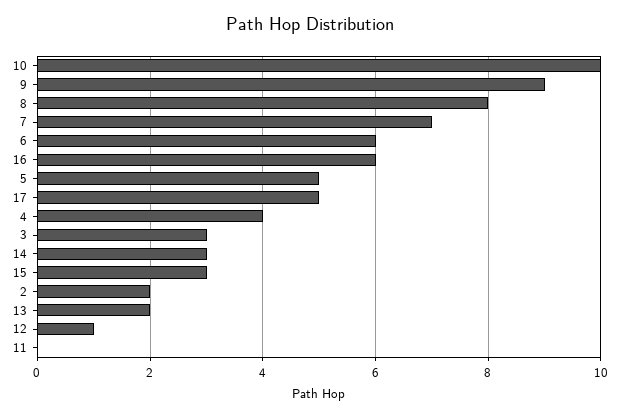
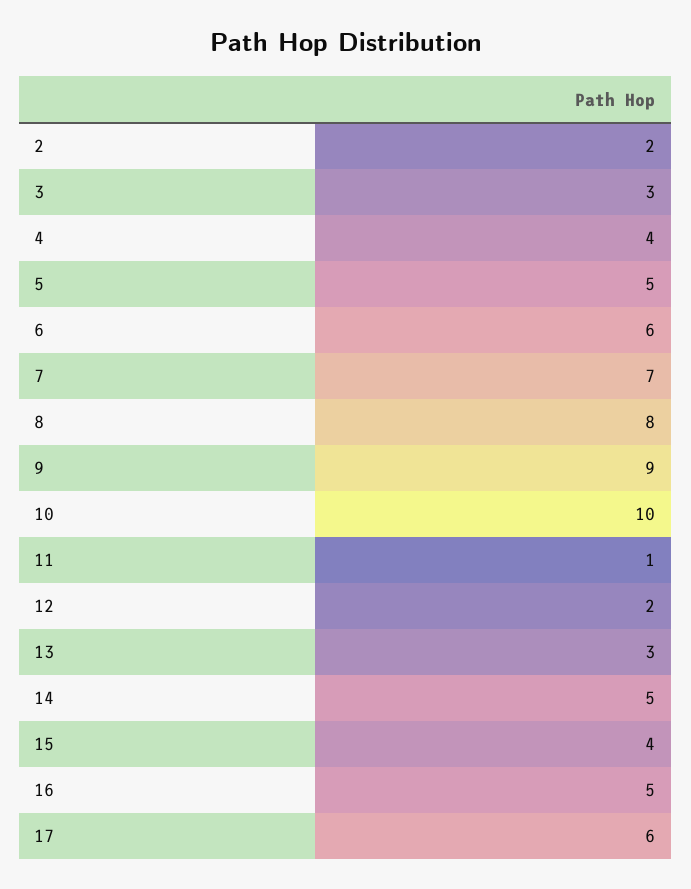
  {
    "10": 10,
    "9": 9,
    "8": 8,
    "7": 7,
    "6": 6,
-   "16": 6,
+   "16": 5,
    "5": 5,
-   "17": 5,
+   "17": 6,
    "4": 4,
    "3": 3,
-   "14": 3,
+   "14": 5,
-   "15": 3,
+   "15": 4,
    "2": 2,
-   "13": 2,
+   "13": 3,
-   "12": 1,
+   "12": 2,
-   "11": 0
+   "11": 1
  }

